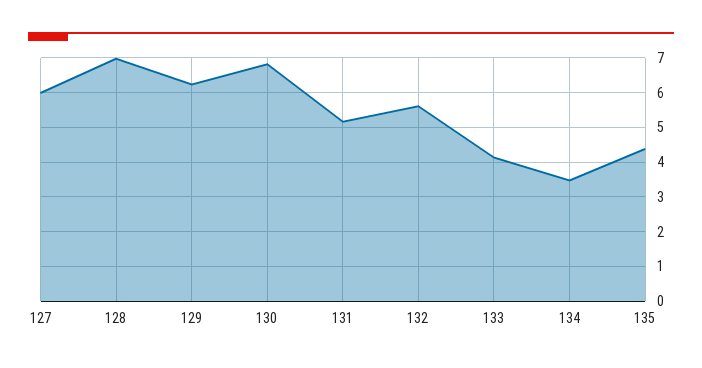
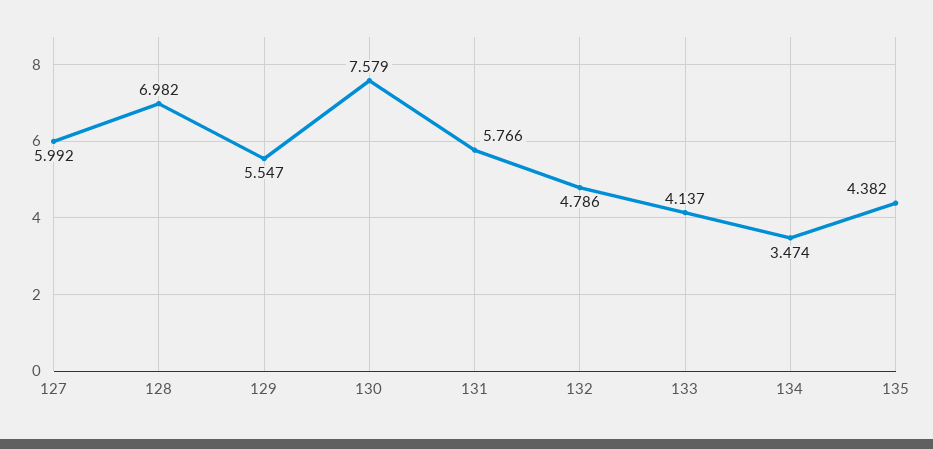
  {
    "127": 5.992,
    "128": 6.982,
-   "129": 6.2,
+   "129": 5.547,
-   "130": 6.8,
+   "130": 7.579,
-   "131": 5.2,
+   "131": 5.766,
-   "132": 5.6,
+   "132": 4.786,
    "133": 4.137,
    "134": 3.474,
    "135": 4.382
  }

